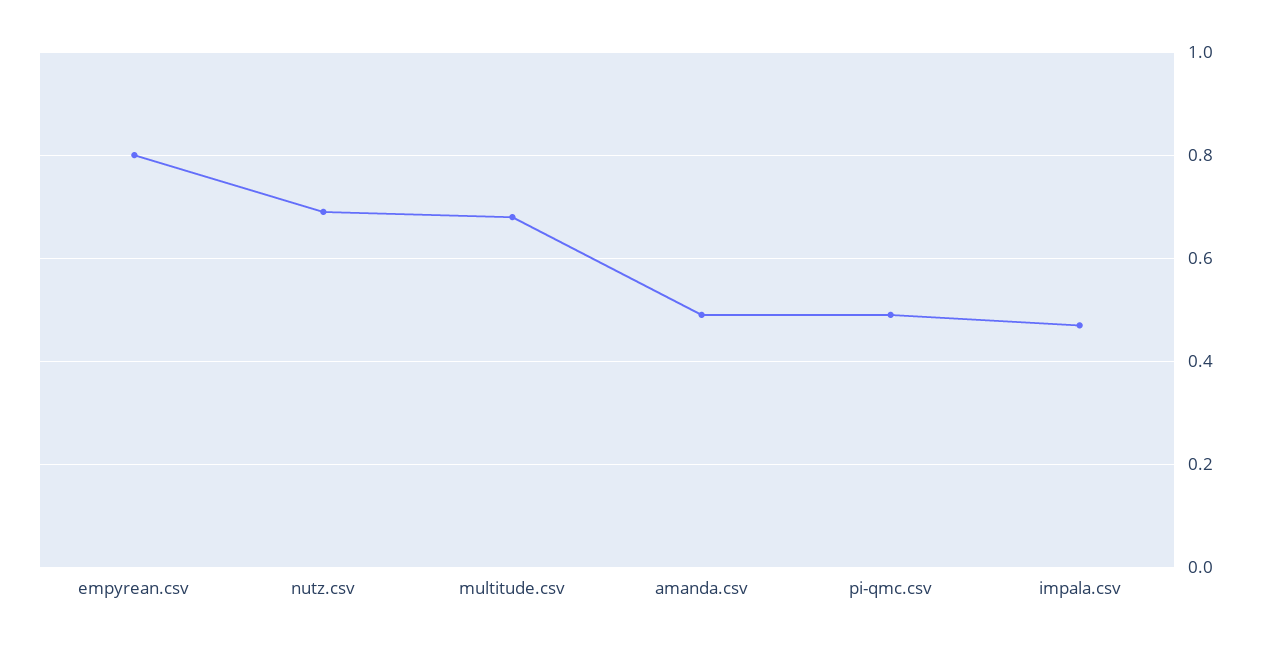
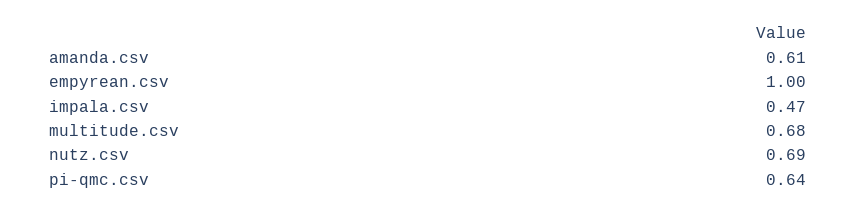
  {
-   "empyrean.csv": 0.8,
+   "empyrean.csv": 1,
    "nutz.csv": 0.69,
    "multitude.csv": 0.68,
-   "amanda.csv": 0.5,
+   "amanda.csv": 0.61,
-   "pi-qmc.csv": 0.5,
+   "pi-qmc.csv": 0.64,
    "impala.csv": 0.47
  }

